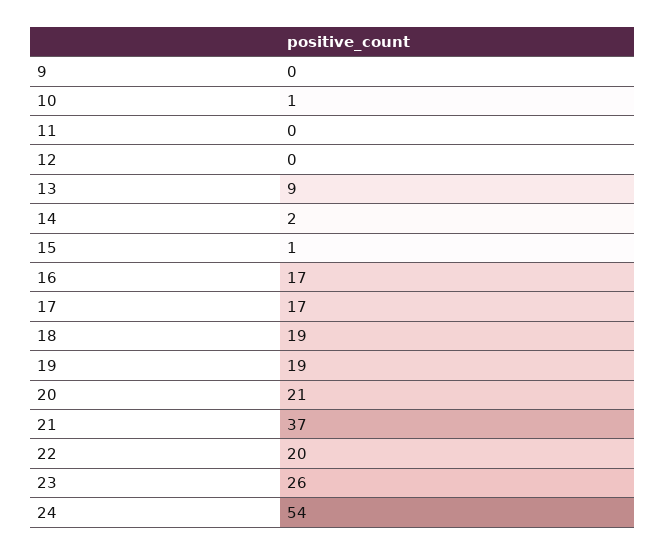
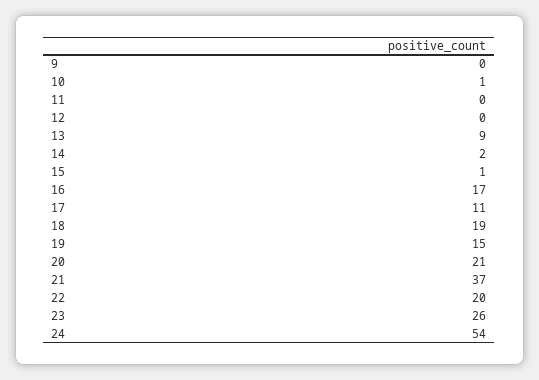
  {
    "9": 0,
    "10": 1,
    "11": 0,
    "12": 0,
    "13": 9,
    "14": 2,
    "15": 1,
    "16": 17,
-   "17": 17,
+   "17": 11,
    "18": 19,
-   "19": 19,
+   "19": 15,
    "20": 21,
    "21": 37,
    "22": 20,
    "23": 26,
    "24": 54
  }

